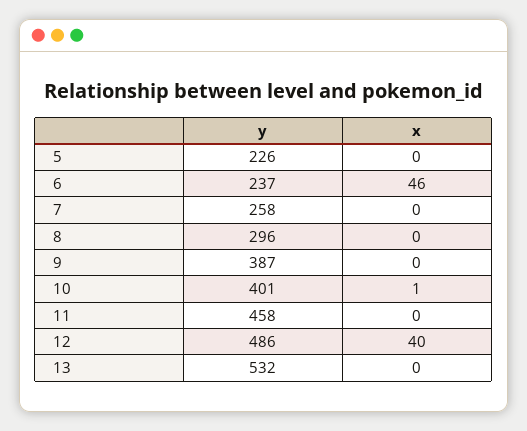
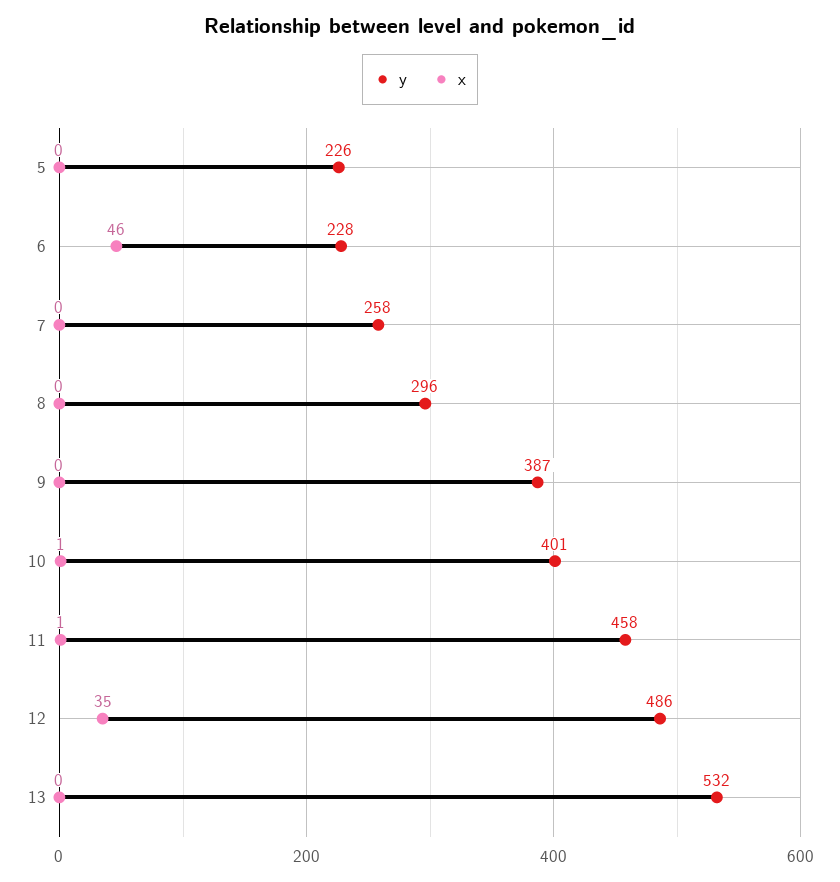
  {
    "y": {
      "5": 226,
-     "6": 237,
+     "6": 228,
      "7": 258,
      "8": 296,
      "9": 387,
      "10": 401,
      "11": 458,
      "12": 486,
      "13": 532
    },
    "x": {
      "5": 0,
      "6": 46,
      "7": 0,
      "8": 0,
      "9": 0,
      "10": 1,
-     "11": 0,
+     "11": 1,
-     "12": 40,
+     "12": 35,
      "13": 0
    }
  }

